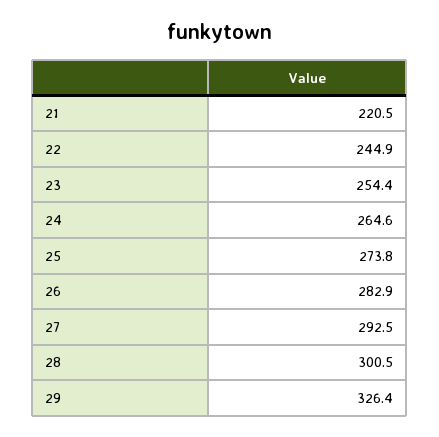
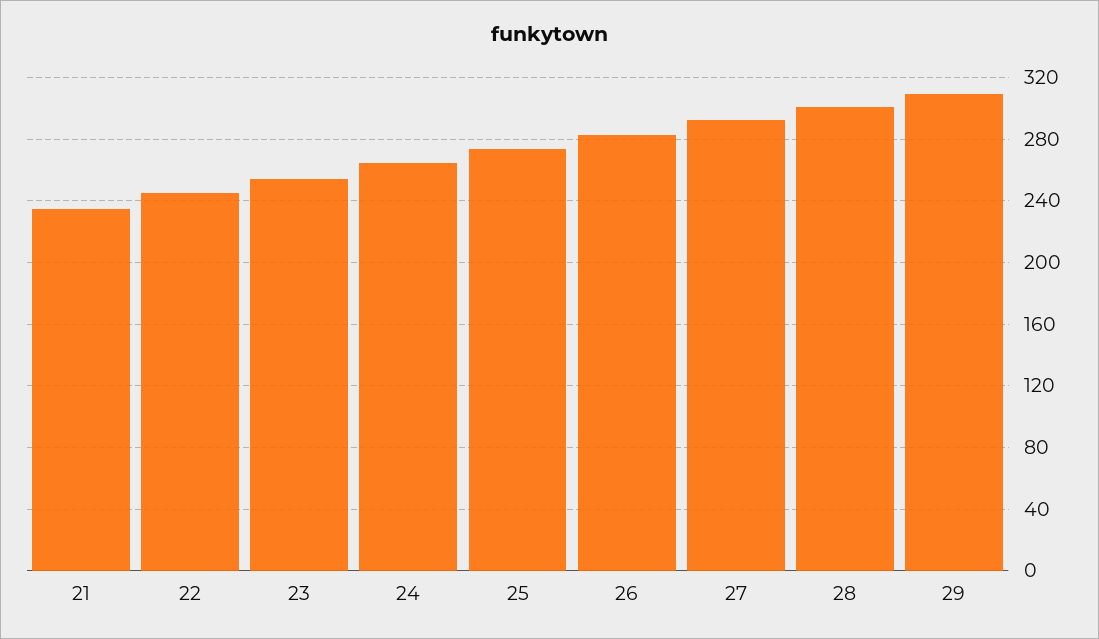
  {
-   "21": 220.5,
+   "21": 235,
    "22": 244.9,
    "23": 254.4,
    "24": 264.6,
    "25": 273.8,
    "26": 282.9,
    "27": 292.5,
    "28": 300.5,
-   "29": 326.4
+   "29": 310
  }

